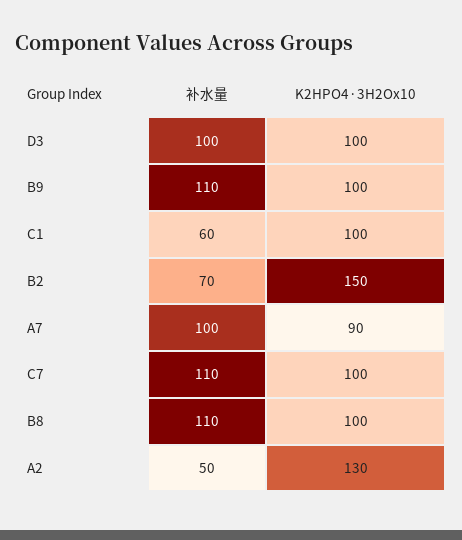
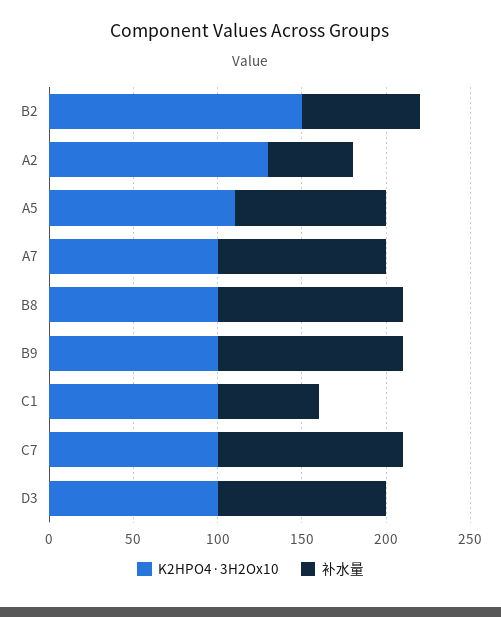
  {
    "补水量": {
      "D3": 100,
      "B9": 110,
      "C1": 60,
      "B2": 70,
      "A7": 100,
      "C7": 110,
      "B8": 110,
-     "A2": 50
+     "A2": 50,
+     "A5": 90
    },
    "K2HPO4·3H2Ox10": {
      "D3": 100,
      "B9": 100,
      "C1": 100,
      "B2": 150,
-     "A7": 90,
+     "A7": 100,
      "C7": 100,
      "B8": 100,
-     "A2": 130
+     "A2": 130,
+     "A5": 110
    }
  }

